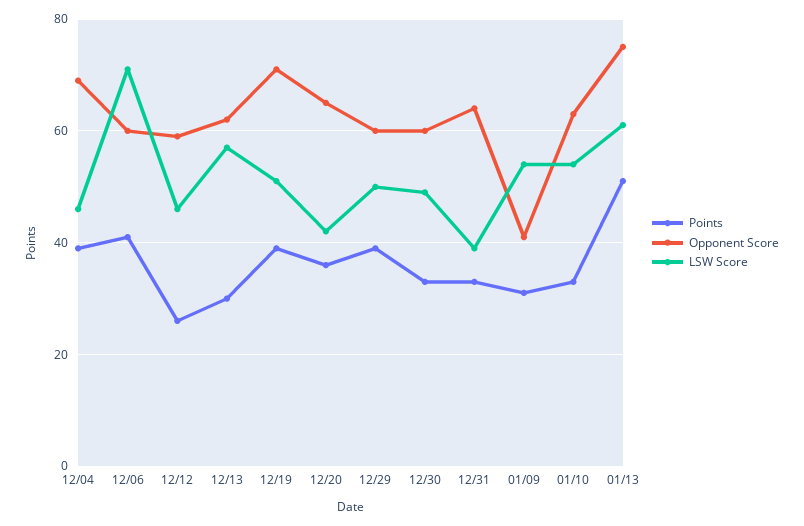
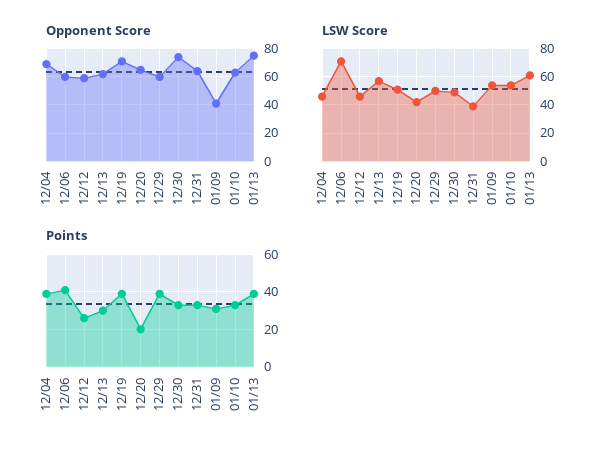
  {
    "Points": {
      "12/04": 40,
      "12/06": 40,
      "12/12": 25,
      "12/13": 30,
      "12/19": 40,
-     "12/20": 35,
+     "12/20": 20,
      "12/29": 40,
      "12/30": 35,
      "12/31": 35,
      "01/09": 30,
      "01/10": 35,
-     "01/13": 50
+     "01/13": 40
    },
    "Opponent Score": {
      "12/04": 70,
      "12/06": 60,
      "12/12": 60,
      "12/13": 60,
      "12/19": 70,
      "12/20": 65,
      "12/29": 60,
-     "12/30": 60,
+     "12/30": 75,
      "12/31": 65,
      "01/09": 40,
      "01/10": 65,
      "01/13": 75
    },
    "LSW Score": {
      "12/04": 45,
      "12/06": 70,
      "12/12": 45,
      "12/13": 55,
      "12/19": 50,
      "12/20": 40,
      "12/29": 50,
      "12/30": 50,
      "12/31": 40,
      "01/09": 55,
      "01/10": 55,
      "01/13": 60
    }
  }

